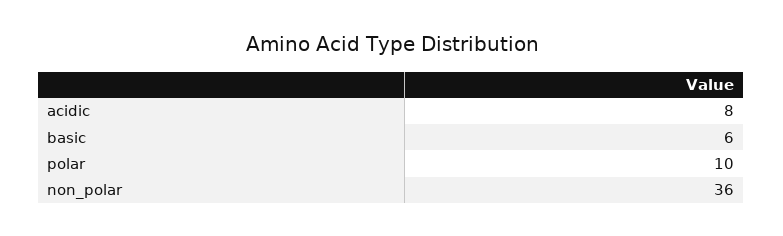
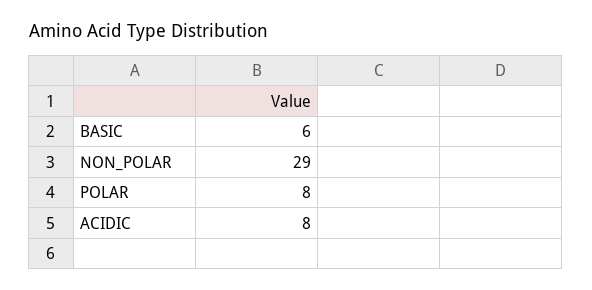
  {
    "acidic": 8,
    "basic": 6,
-   "polar": 10,
+   "polar": 8,
-   "non_polar": 36
+   "non_polar": 29
  }

